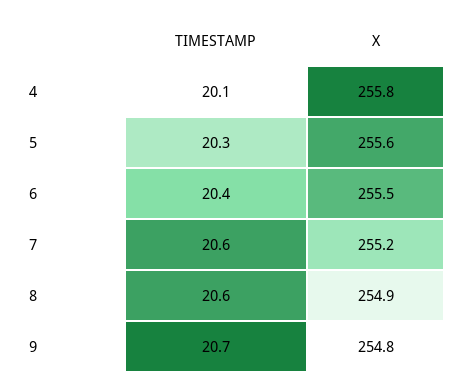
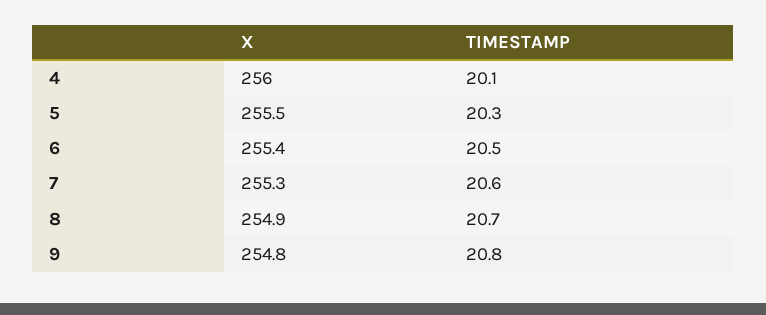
  {
    "TIMESTAMP": {
      "4": 20.1,
      "5": 20.3,
-     "6": 20.4,
+     "6": 20.5,
      "7": 20.6,
-     "8": 20.6,
+     "8": 20.7,
-     "9": 20.7
+     "9": 20.8
    },
    "X": {
-     "4": 255.8,
+     "4": 256,
-     "5": 255.6,
+     "5": 255.5,
-     "6": 255.5,
+     "6": 255.4,
-     "7": 255.2,
+     "7": 255.3,
      "8": 254.9,
      "9": 254.8
    }
  }

